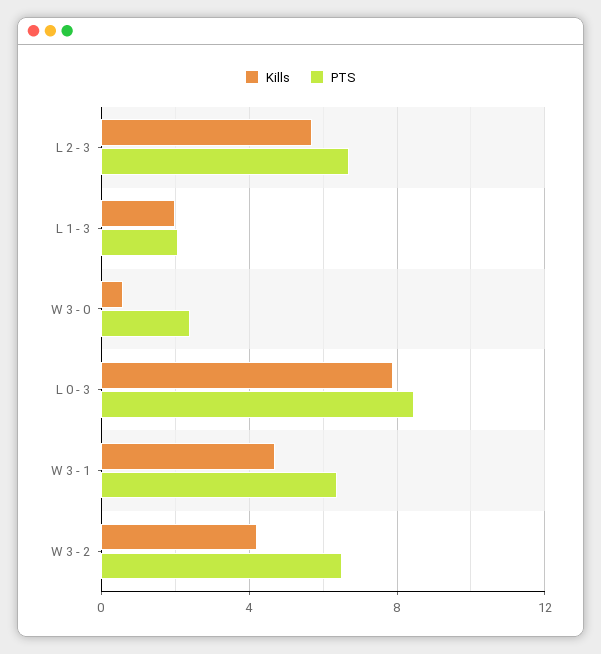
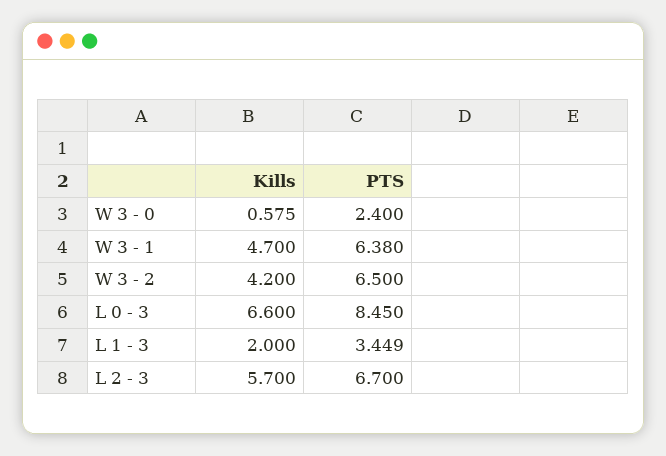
  {
    "Kills": {
      "L 2 - 3": 5.7,
      "L 1 - 3": 2,
      "W 3 - 0": 0.575,
-     "L 0 - 3": 8,
+     "L 0 - 3": 6.6,
      "W 3 - 1": 4.7,
      "W 3 - 2": 4.2
    },
    "PTS": {
      "L 2 - 3": 6.7,
-     "L 1 - 3": 2,
+     "L 1 - 3": 3.449,
      "W 3 - 0": 2.4,
      "L 0 - 3": 8.45,
      "W 3 - 1": 6.38,
      "W 3 - 2": 6.5
    }
  }

